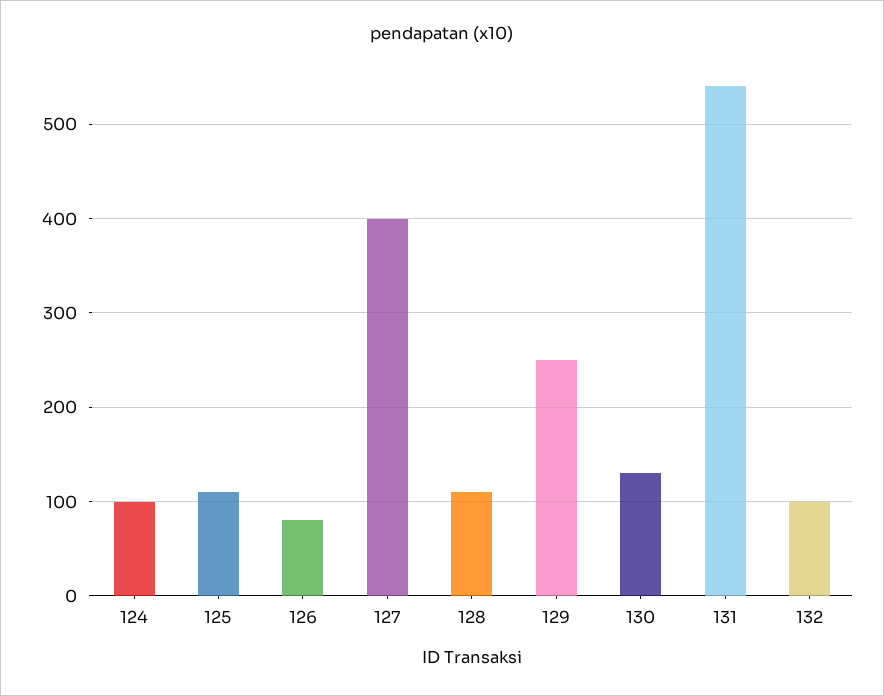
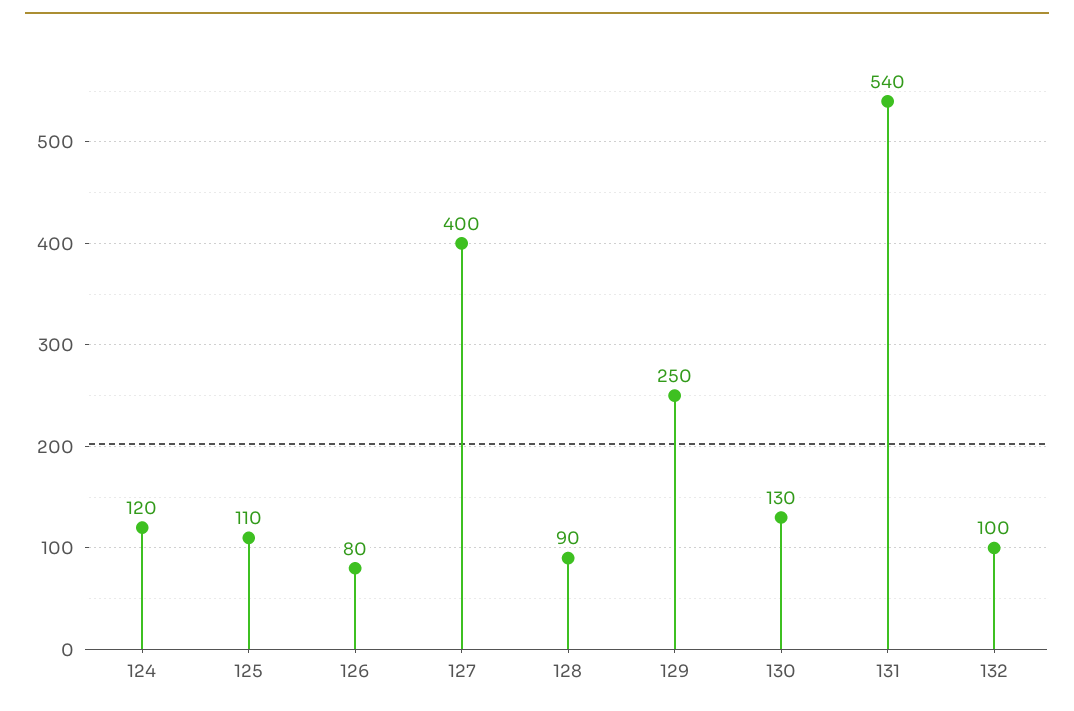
  {
-   "124": 100,
+   "124": 120,
    "125": 110,
    "126": 80,
    "127": 400,
-   "128": 110,
+   "128": 90,
    "129": 250,
    "130": 130,
    "131": 540,
    "132": 100
  }

